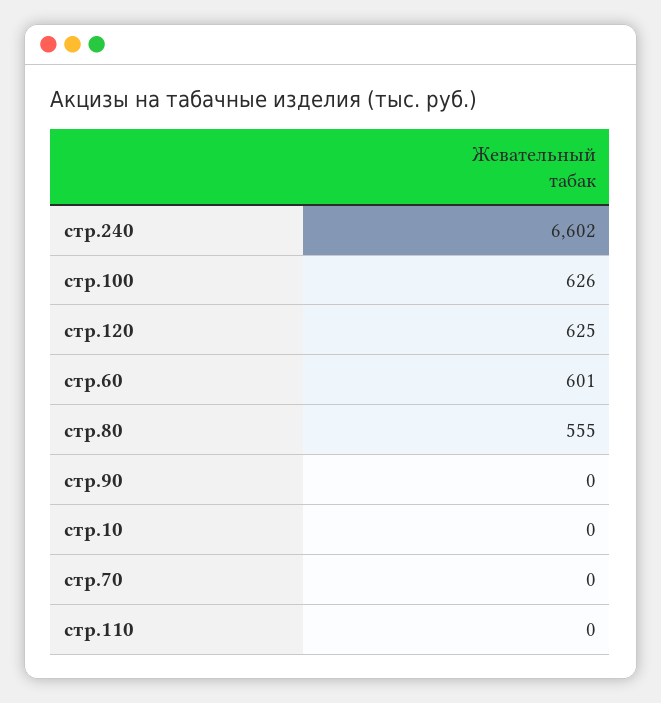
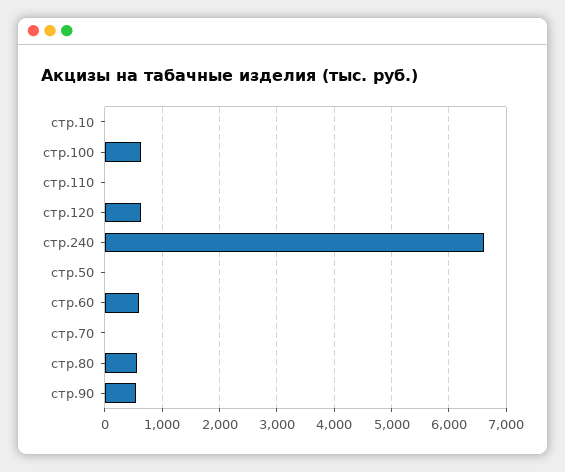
  {
    "стр.240": 6602,
    "стр.100": 626,
    "стр.120": 625,
    "стр.60": 601,
    "стр.80": 555,
-   "стр.90": 0,
+   "стр.90": 600,
    "стр.10": 0,
    "стр.70": 0,
-   "стр.110": 0
+   "стр.110": 0,
+   "стр.50": 0
  }

